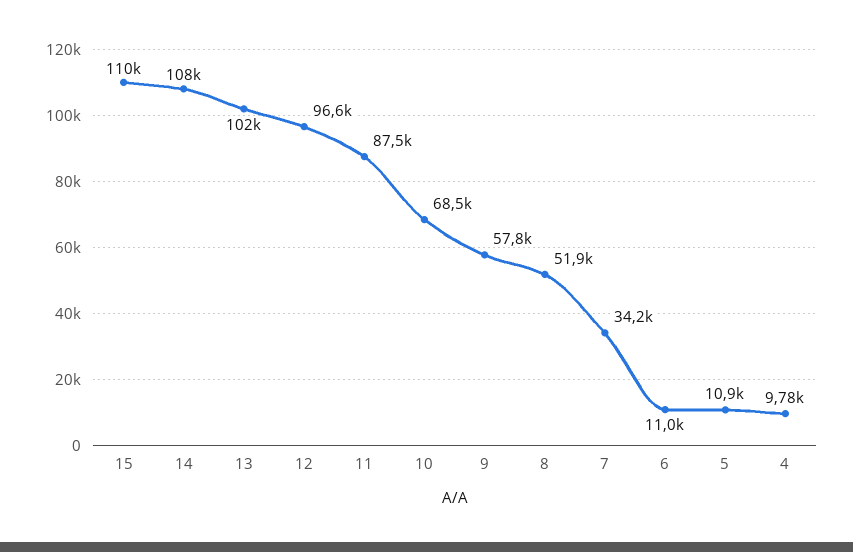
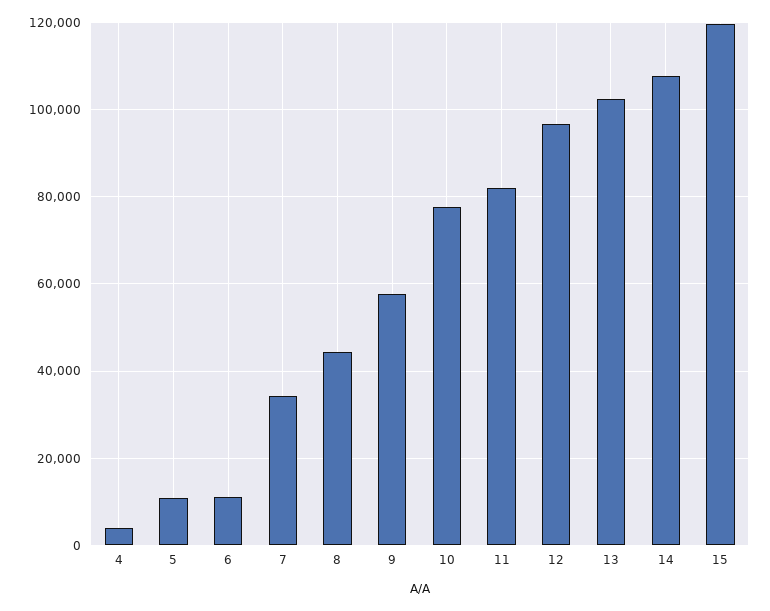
  {
-   "15": 110000,
+   "15": 120000,
    "14": 108000,
    "13": 102000,
    "12": 96600,
-   "11": 87500,
+   "11": 82000,
-   "10": 68500,
+   "10": 78000,
    "9": 57800,
-   "8": 51900,
+   "8": 44000,
    "7": 34200,
    "6": 11000,
    "5": 10900,
-   "4": 9780
+   "4": 4000
  }

